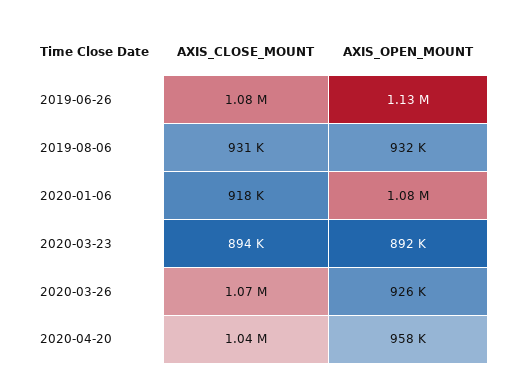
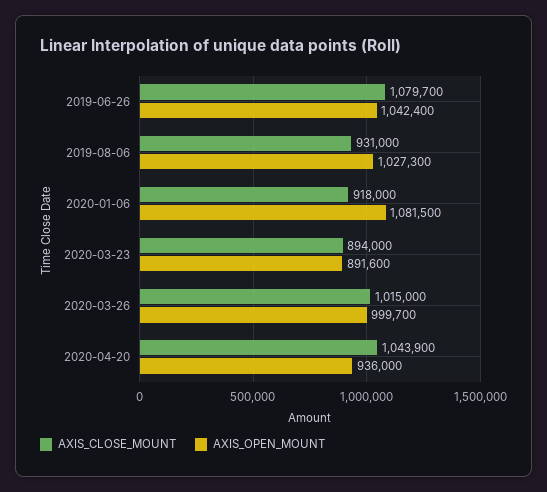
  {
    "AXIS_CLOSE_MOUNT": {
      "2019-06-26": 1079700,
      "2019-08-06": 931000,
      "2020-01-06": 918000,
      "2020-03-23": 894000,
-     "2020-03-26": 1070000,
+     "2020-03-26": 1015000,
      "2020-04-20": 1043900
    },
    "AXIS_OPEN_MOUNT": {
-     "2019-06-26": 1130000,
+     "2019-06-26": 1042400,
-     "2019-08-06": 932000,
+     "2019-08-06": 1027300,
      "2020-01-06": 1081500,
      "2020-03-23": 891600,
-     "2020-03-26": 926000,
+     "2020-03-26": 999700,
-     "2020-04-20": 958000
+     "2020-04-20": 936000
    }
  }

